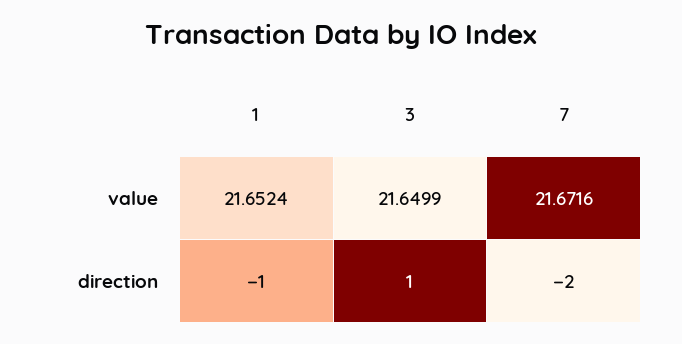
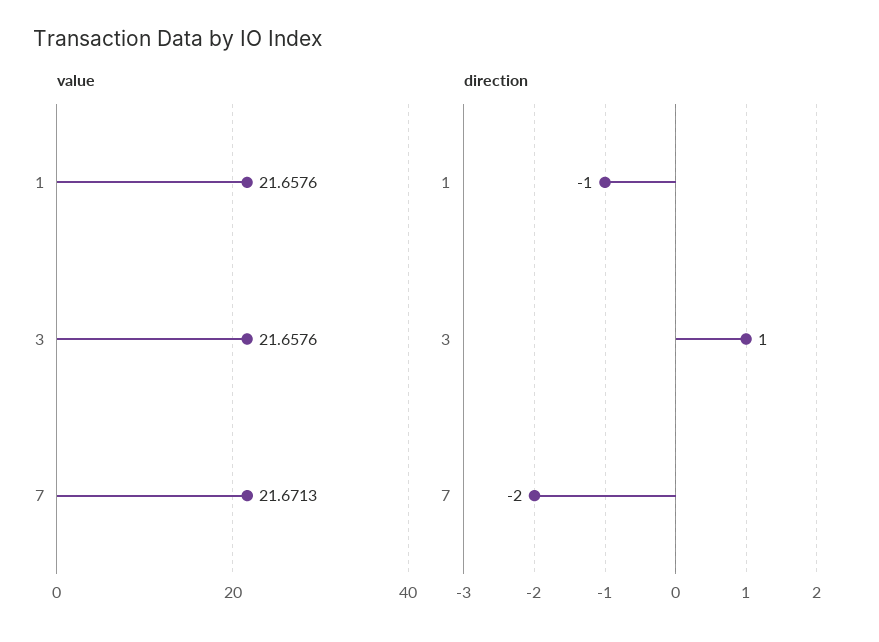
  {
    "value": {
-     "1": 21.6524,
+     "1": 21.6576,
-     "3": 21.6499,
+     "3": 21.6576,
-     "7": 21.6716
+     "7": 21.6713
    },
    "direction": {
      "1": -1,
      "3": 1,
      "7": -2
    }
  }

